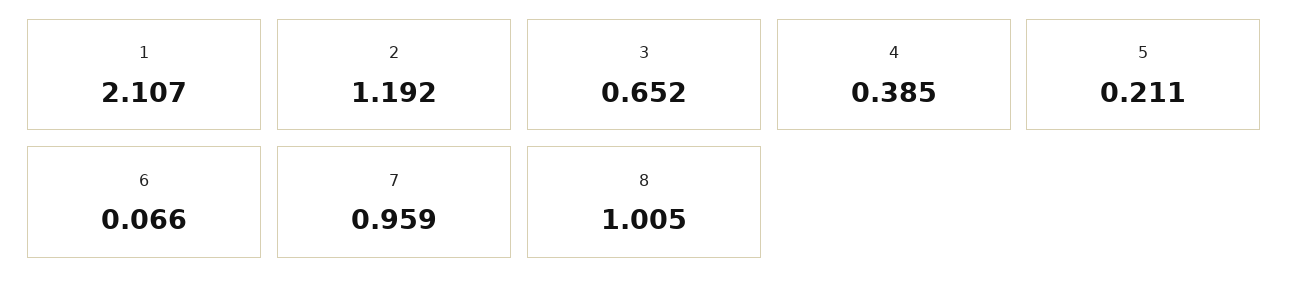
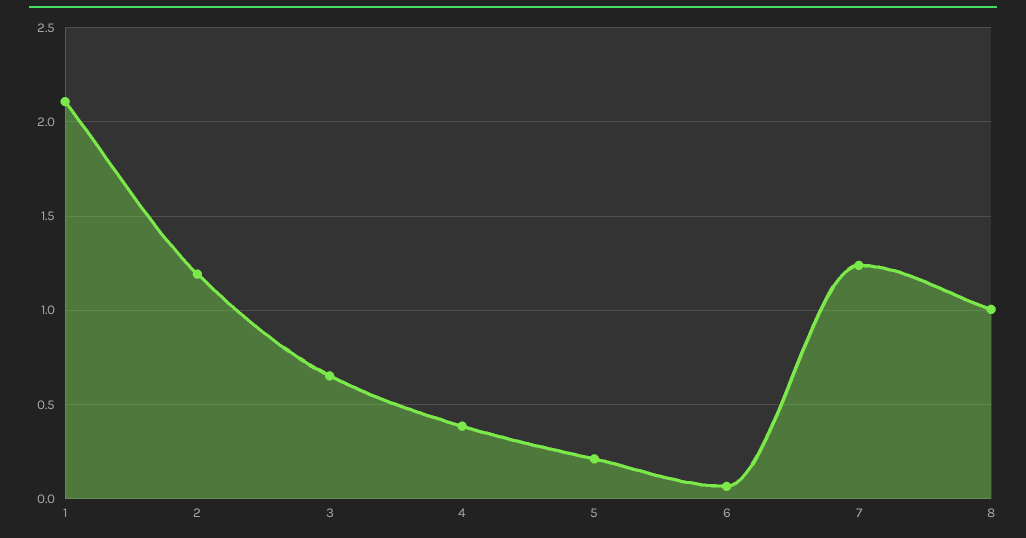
  {
    "1": 2.107,
    "2": 1.192,
    "3": 0.652,
    "4": 0.385,
    "5": 0.211,
    "6": 0.066,
-   "7": 0.959,
+   "7": 1.25,
    "8": 1.005
  }

